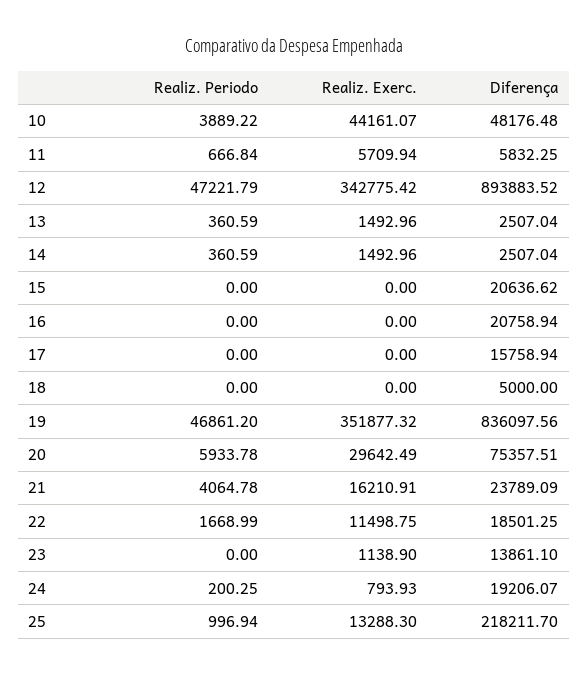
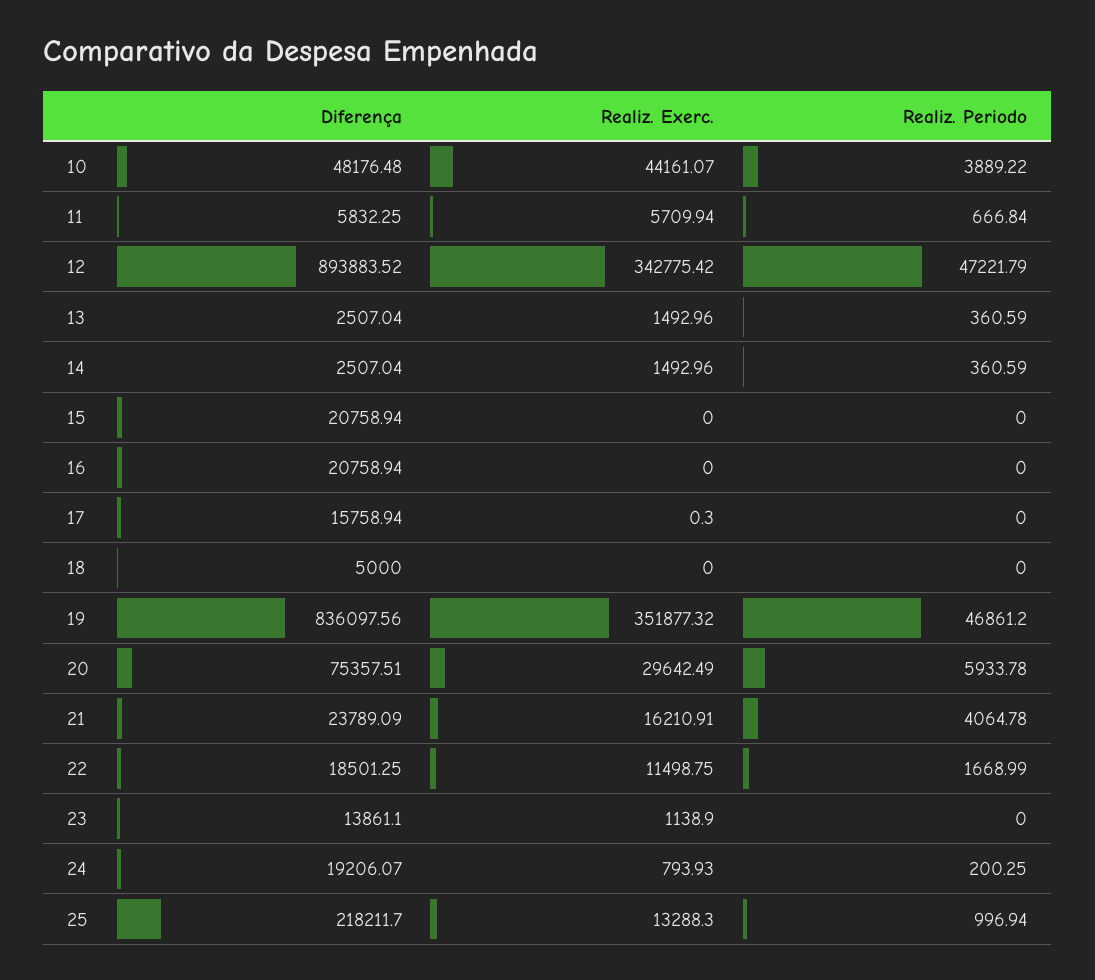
  {
    "Realiz. Periodo": {
      "10": 3889.22,
      "11": 666.84,
      "12": 47221.79,
      "13": 360.59,
      "14": 360.59,
      "15": 0,
      "16": 0,
      "17": 0,
      "18": 0,
      "19": 46861.2,
      "20": 5933.78,
      "21": 4064.78,
      "22": 1668.99,
      "23": 0,
      "24": 200.25,
      "25": 996.94
    },
    "Realiz. Exerc.": {
      "10": 44161.07,
      "11": 5709.94,
      "12": 342775.42,
      "13": 1492.96,
      "14": 1492.96,
      "15": 0,
      "16": 0,
-     "17": 0,
+     "17": 0.3,
      "18": 0,
      "19": 351877.32,
      "20": 29642.49,
      "21": 16210.91,
      "22": 11498.75,
      "23": 1138.9,
      "24": 793.93,
      "25": 13288.3
    },
    "Diferença": {
      "10": 48176.48,
      "11": 5832.25,
      "12": 893883.52,
      "13": 2507.04,
      "14": 2507.04,
-     "15": 20636.62,
+     "15": 20758.94,
      "16": 20758.94,
      "17": 15758.94,
      "18": 5000,
      "19": 836097.56,
      "20": 75357.51,
      "21": 23789.09,
      "22": 18501.25,
      "23": 13861.1,
      "24": 19206.07,
      "25": 218211.7
    }
  }

